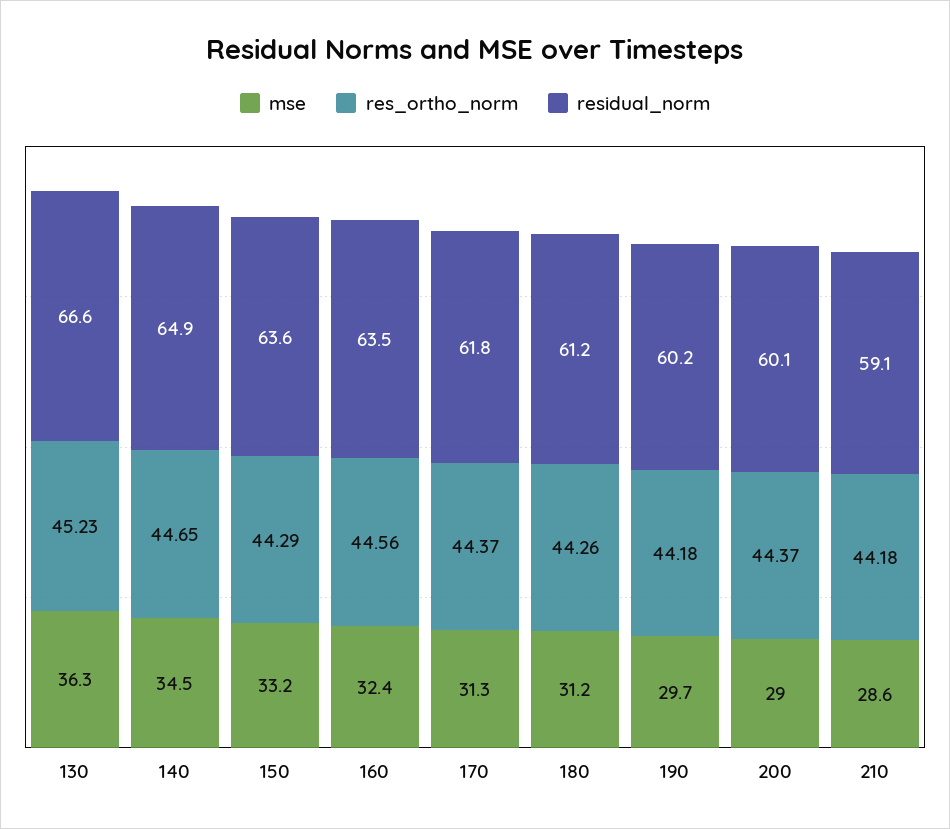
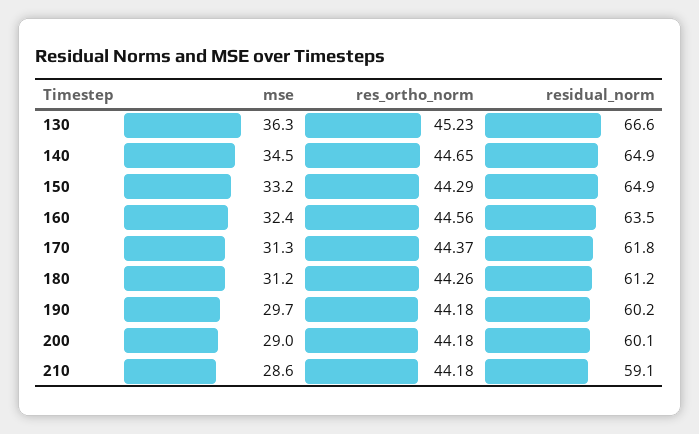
  {
    "mse": {
      "130": 36.3,
      "140": 34.5,
      "150": 33.2,
      "160": 32.4,
      "170": 31.3,
      "180": 31.2,
      "190": 29.7,
      "200": 29,
      "210": 28.6
    },
    "res_ortho_norm": {
      "130": 45.23,
      "140": 44.65,
      "150": 44.29,
      "160": 44.56,
      "170": 44.37,
      "180": 44.26,
      "190": 44.18,
-     "200": 44.37,
+     "200": 44.18,
      "210": 44.18
    },
    "residual_norm": {
      "130": 66.6,
      "140": 64.9,
-     "150": 63.6,
+     "150": 64.9,
      "160": 63.5,
      "170": 61.8,
      "180": 61.2,
      "190": 60.2,
      "200": 60.1,
      "210": 59.1
    }
  }

